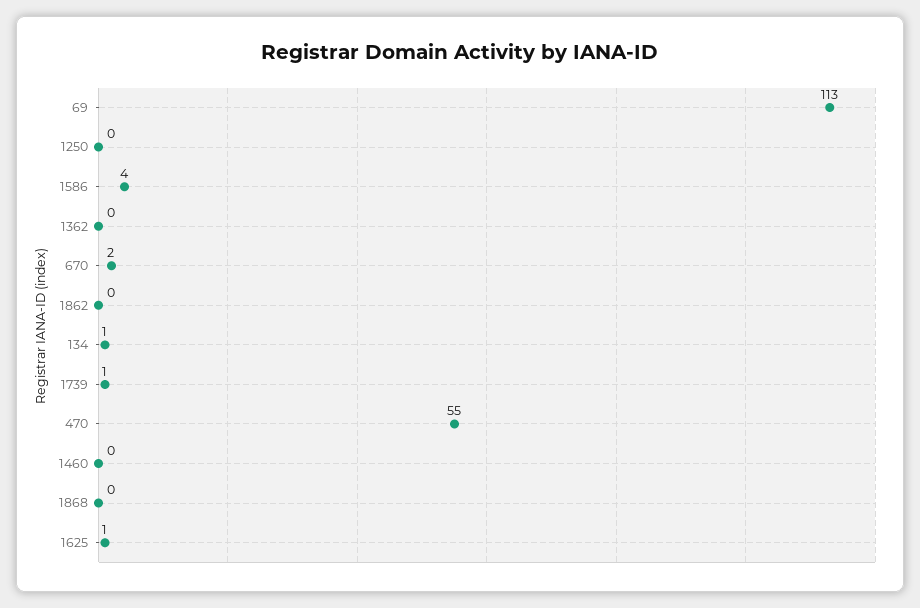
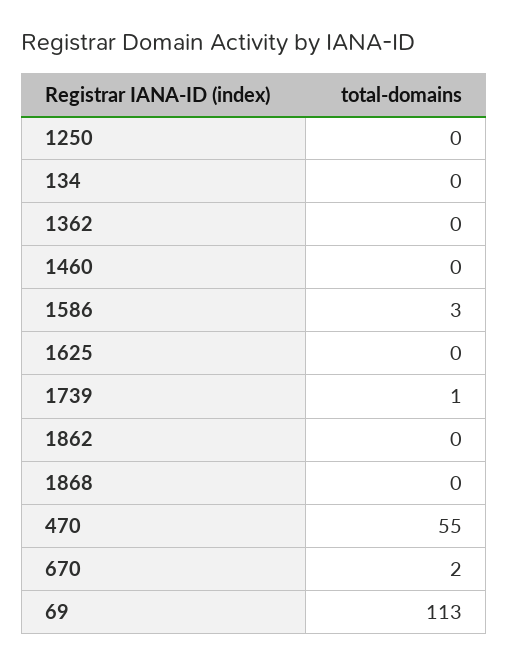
  {
    "69": 113,
    "1250": 0,
-   "1586": 4,
+   "1586": 3,
    "1362": 0,
    "670": 2,
    "1862": 0,
-   "134": 1,
+   "134": 0,
    "1739": 1,
    "470": 55,
    "1460": 0,
    "1868": 0,
-   "1625": 1
+   "1625": 0
  }

